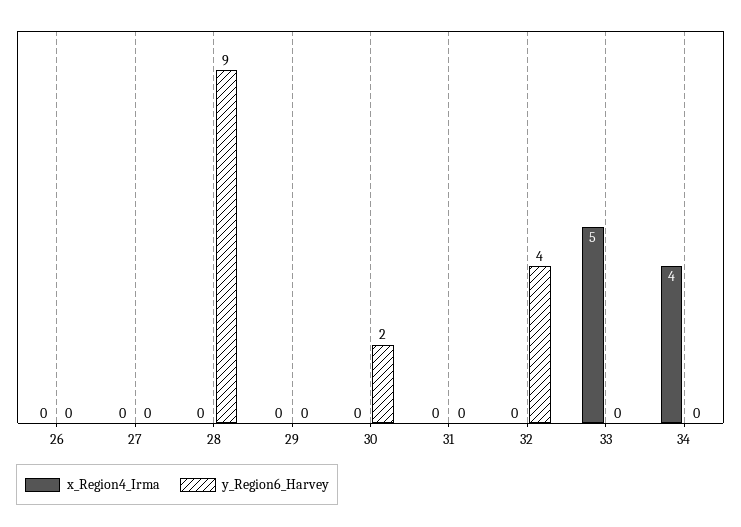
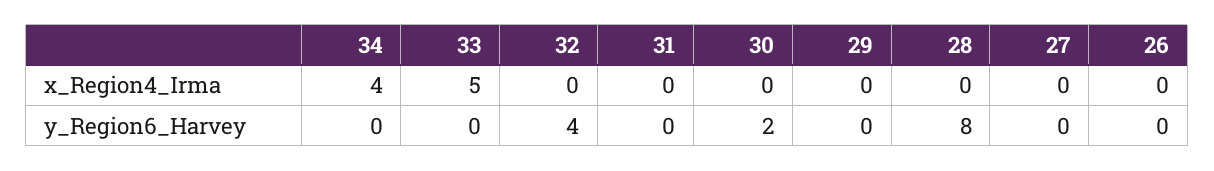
  {
    "x_Region4_Irma": {
      "26": 0,
      "27": 0,
      "28": 0,
      "29": 0,
      "30": 0,
      "31": 0,
      "32": 0,
      "33": 5,
      "34": 4
    },
    "y_Region6_Harvey": {
      "26": 0,
      "27": 0,
-     "28": 9,
+     "28": 8,
      "29": 0,
      "30": 2,
      "31": 0,
      "32": 4,
      "33": 0,
      "34": 0
    }
  }

